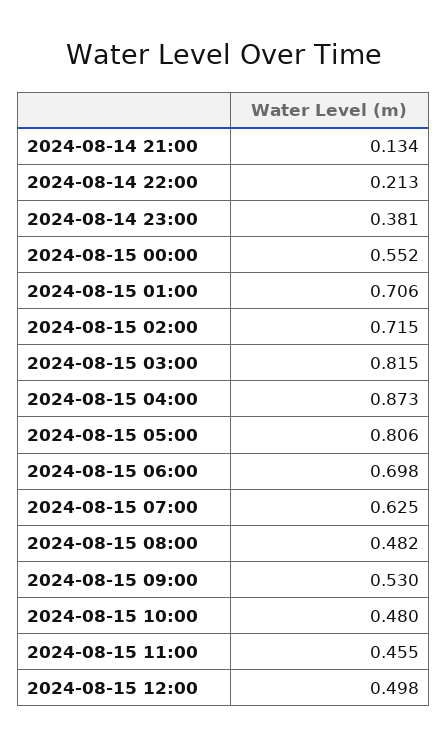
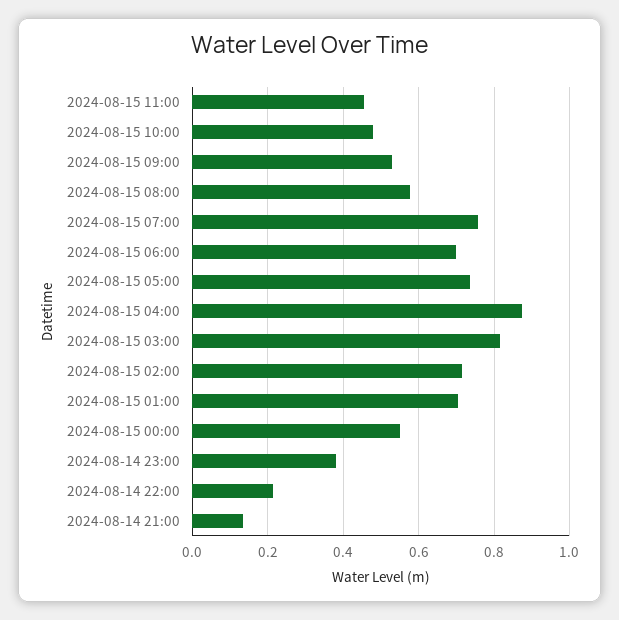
  {
    "2024-08-14 21:00": 0.134,
    "2024-08-14 22:00": 0.213,
    "2024-08-14 23:00": 0.381,
    "2024-08-15 00:00": 0.552,
    "2024-08-15 01:00": 0.706,
    "2024-08-15 02:00": 0.715,
    "2024-08-15 03:00": 0.815,
    "2024-08-15 04:00": 0.873,
-   "2024-08-15 05:00": 0.806,
+   "2024-08-15 05:00": 0.74,
    "2024-08-15 06:00": 0.698,
-   "2024-08-15 07:00": 0.625,
+   "2024-08-15 07:00": 0.76,
-   "2024-08-15 08:00": 0.482,
+   "2024-08-15 08:00": 0.58,
    "2024-08-15 09:00": 0.53,
    "2024-08-15 10:00": 0.48,
-   "2024-08-15 11:00": 0.455,
+   "2024-08-15 11:00": 0.455
-   "2024-08-15 12:00": 0.498
  }

